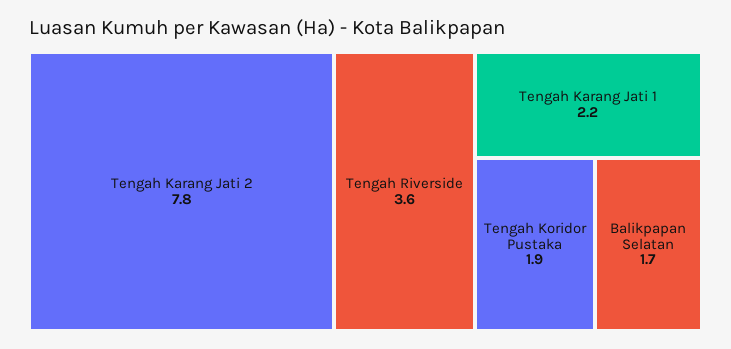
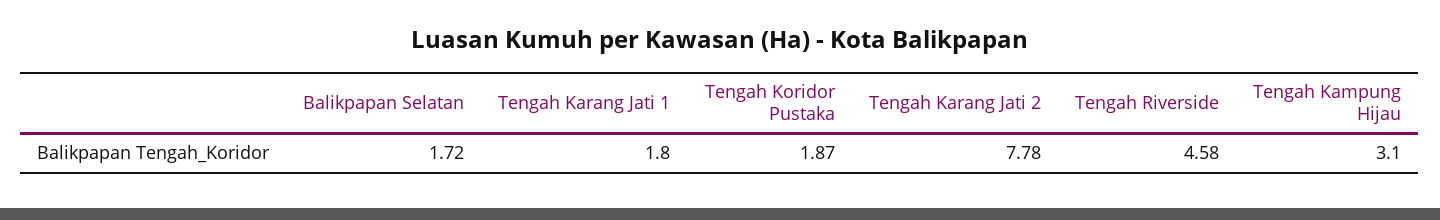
  {
    "Tengah Karang Jati 2": 7.78,
-   "Tengah Riverside": 3.6,
+   "Tengah Riverside": 4.58,
-   "Tengah Karang Jati 1": 2.2,
+   "Tengah Karang Jati 1": 1.8,
    "Tengah Koridor Pustaka": 1.87,
-   "Balikpapan Selatan": 1.72
+   "Balikpapan Selatan": 1.72,
+   "Tengah Kampung Hijau": 3.1
  }

